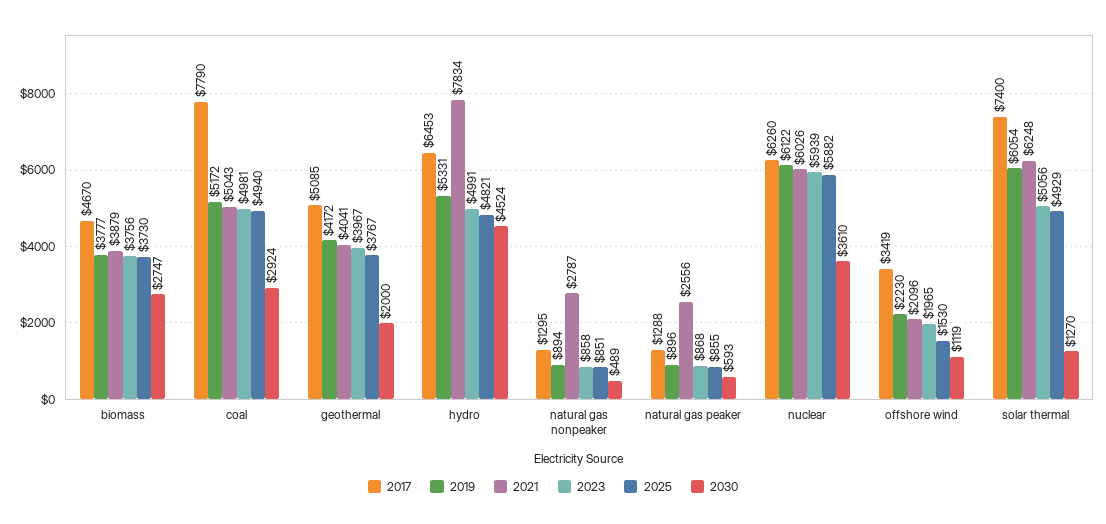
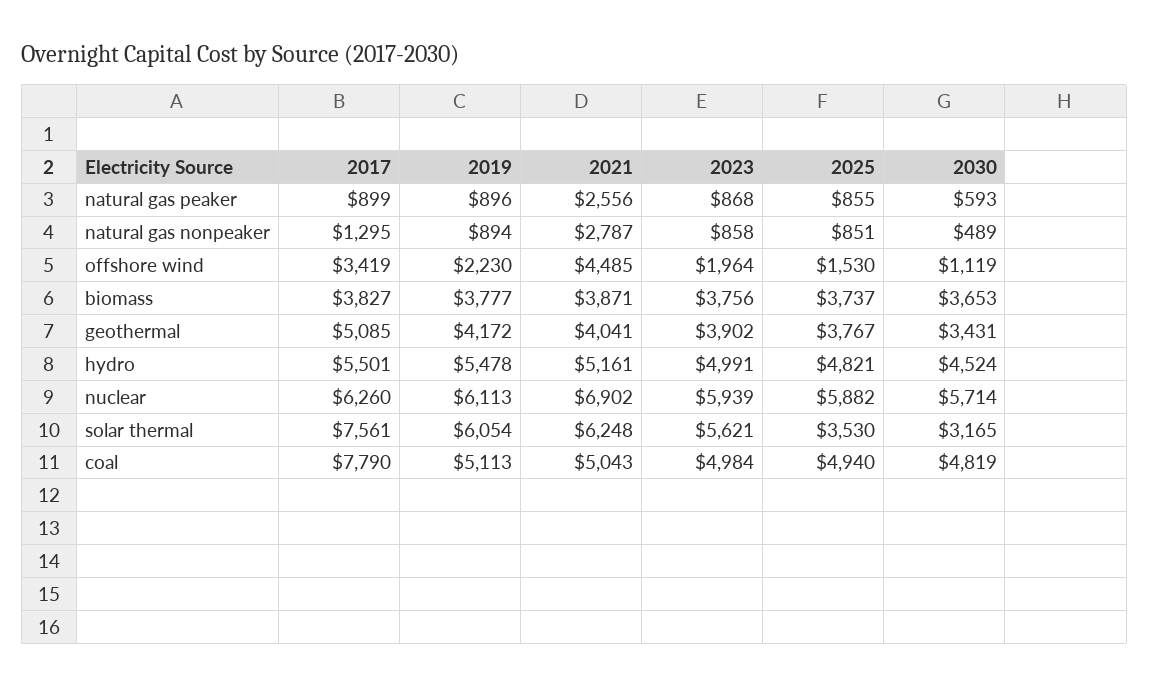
  {
    "2017": {
-     "biomass": 4670,
+     "biomass": 3827,
      "coal": 7790,
      "geothermal": 5085,
-     "hydro": 6453,
+     "hydro": 5501,
      "natural gas nonpeaker": 1295,
-     "natural gas peaker": 1288,
+     "natural gas peaker": 899,
      "nuclear": 6260,
      "offshore wind": 3419,
-     "solar thermal": 7400
+     "solar thermal": 7561
    },
    "2019": {
      "biomass": 3777,
-     "coal": 5172,
+     "coal": 5113,
      "geothermal": 4172,
-     "hydro": 5331,
+     "hydro": 5478,
      "natural gas nonpeaker": 894,
      "natural gas peaker": 896,
-     "nuclear": 6122,
+     "nuclear": 6113,
      "offshore wind": 2230,
      "solar thermal": 6054
    },
    "2021": {
-     "biomass": 3879,
+     "biomass": 3871,
      "coal": 5043,
      "geothermal": 4041,
-     "hydro": 7834,
+     "hydro": 5161,
      "natural gas nonpeaker": 2787,
      "natural gas peaker": 2556,
-     "nuclear": 6026,
+     "nuclear": 6902,
-     "offshore wind": 2096,
+     "offshore wind": 4485,
      "solar thermal": 6248
    },
    "2023": {
      "biomass": 3756,
-     "coal": 4981,
+     "coal": 4984,
-     "geothermal": 3967,
+     "geothermal": 3902,
      "hydro": 4991,
      "natural gas nonpeaker": 858,
      "natural gas peaker": 868,
      "nuclear": 5939,
-     "offshore wind": 1965,
+     "offshore wind": 1964,
-     "solar thermal": 5056
+     "solar thermal": 5621
    },
    "2025": {
-     "biomass": 3730,
+     "biomass": 3737,
      "coal": 4940,
      "geothermal": 3767,
      "hydro": 4821,
      "natural gas nonpeaker": 851,
      "natural gas peaker": 855,
      "nuclear": 5882,
      "offshore wind": 1530,
-     "solar thermal": 4929
+     "solar thermal": 3530
    },
    "2030": {
-     "biomass": 2747,
+     "biomass": 3653,
-     "coal": 2924,
+     "coal": 4819,
-     "geothermal": 2000,
+     "geothermal": 3431,
      "hydro": 4524,
      "natural gas nonpeaker": 489,
      "natural gas peaker": 593,
-     "nuclear": 3610,
+     "nuclear": 5714,
      "offshore wind": 1119,
-     "solar thermal": 1270
+     "solar thermal": 3165
    }
  }

